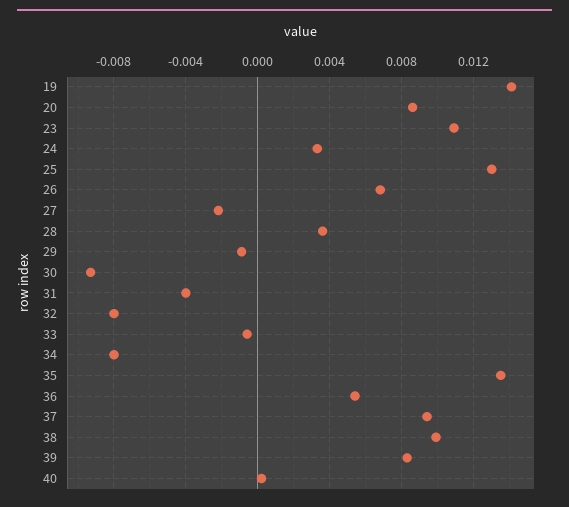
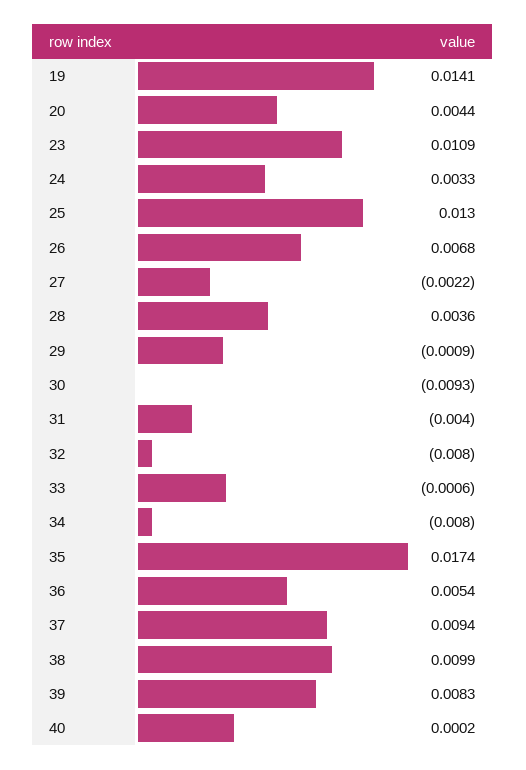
  {
    "19": 0.0141,
-   "20": 0.0085,
+   "20": 0.0044,
    "23": 0.0109,
    "24": 0.0033,
    "25": 0.013,
    "26": 0.0068,
    "27": -0.0022,
    "28": 0.0036,
    "29": -0.0009,
    "30": -0.0093,
    "31": -0.004,
    "32": -0.008,
    "33": -0.0006,
    "34": -0.008,
-   "35": 0.0135,
+   "35": 0.0174,
    "36": 0.0054,
    "37": 0.0094,
    "38": 0.0099,
    "39": 0.0083,
    "40": 0.0002
  }

